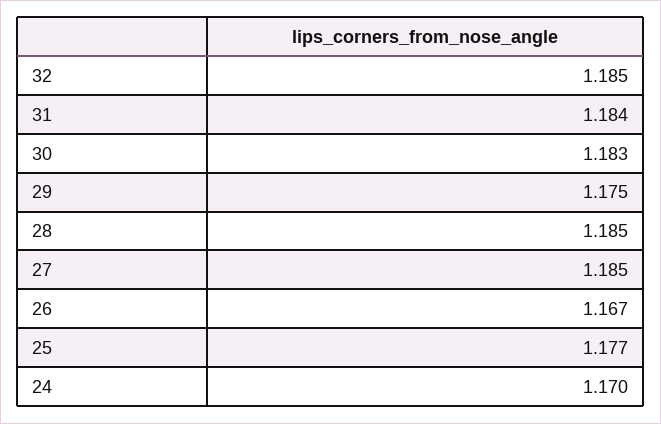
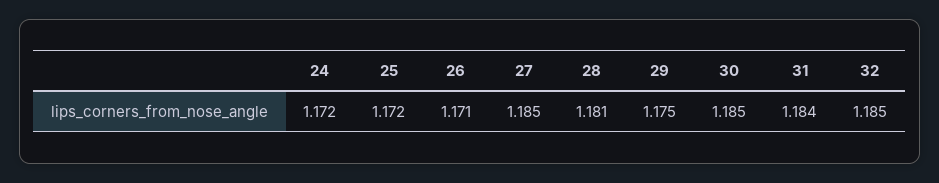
  {
    "32": 1.185,
    "31": 1.184,
-   "30": 1.183,
+   "30": 1.185,
    "29": 1.175,
-   "28": 1.185,
+   "28": 1.181,
    "27": 1.185,
-   "26": 1.167,
+   "26": 1.171,
-   "25": 1.177,
+   "25": 1.172,
-   "24": 1.17
+   "24": 1.172
  }

